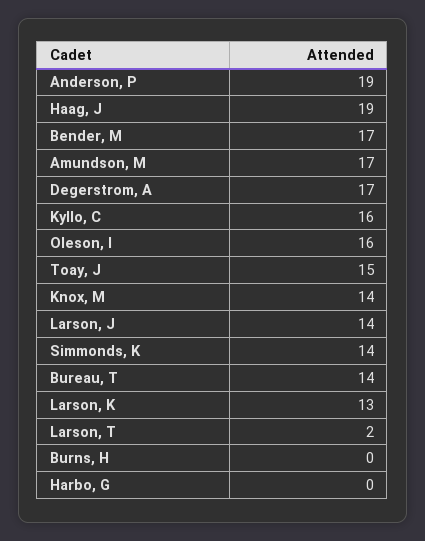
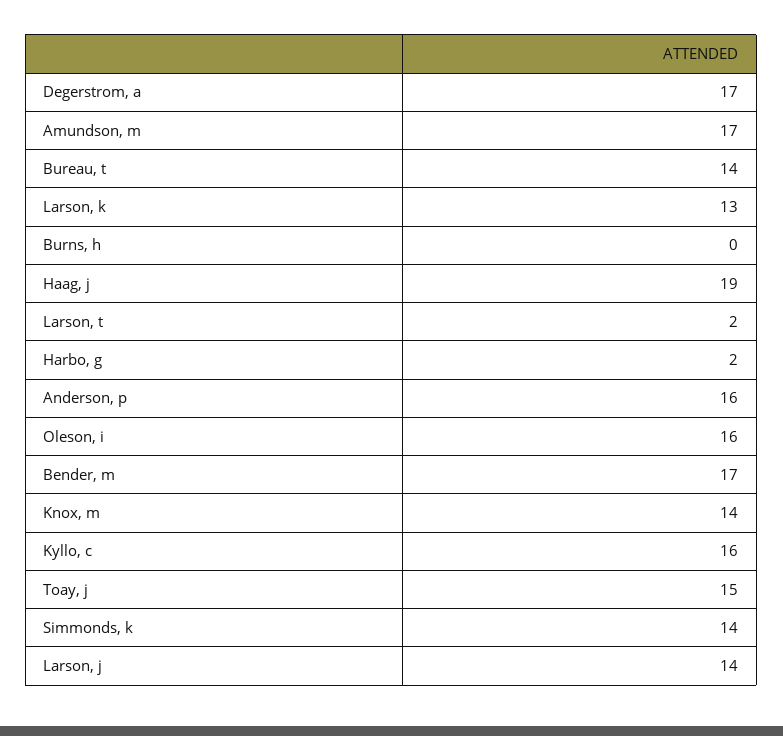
  {
-   "Anderson, P": 19,
+   "Anderson, P": 16,
    "Haag, J": 19,
    "Bender, M": 17,
    "Amundson, M": 17,
    "Degerstrom, A": 17,
    "Kyllo, C": 16,
    "Oleson, I": 16,
    "Toay, J": 15,
    "Knox, M": 14,
    "Larson, J": 14,
    "Simmonds, K": 14,
    "Bureau, T": 14,
    "Larson, K": 13,
    "Larson, T": 2,
    "Burns, H": 0,
-   "Harbo, G": 0
+   "Harbo, G": 2
  }

